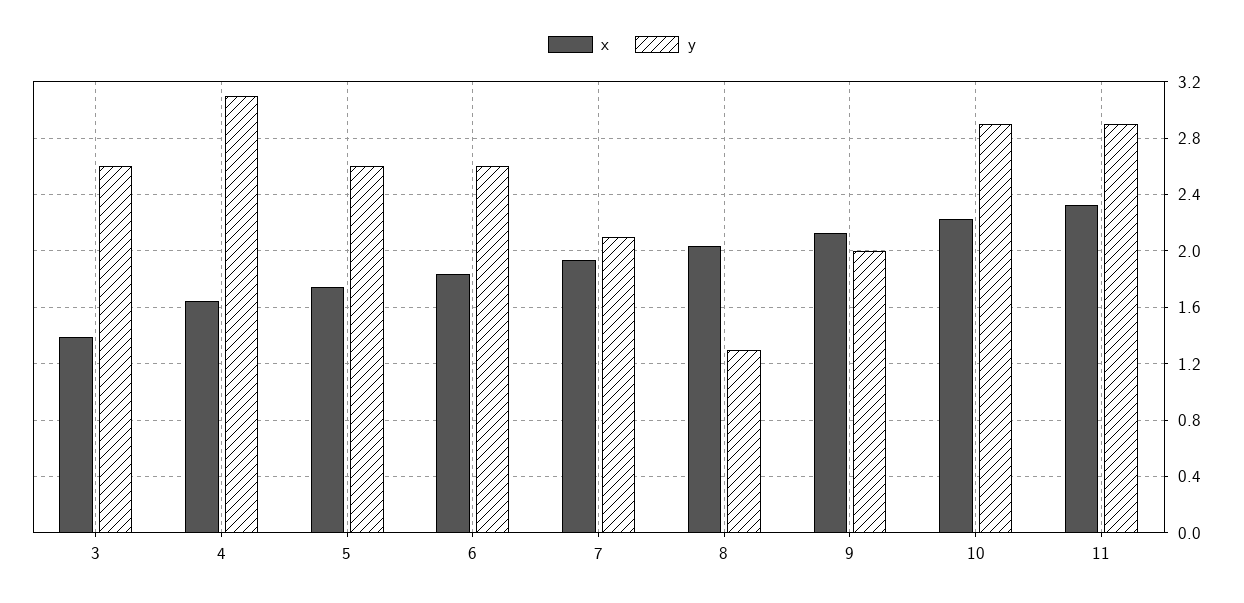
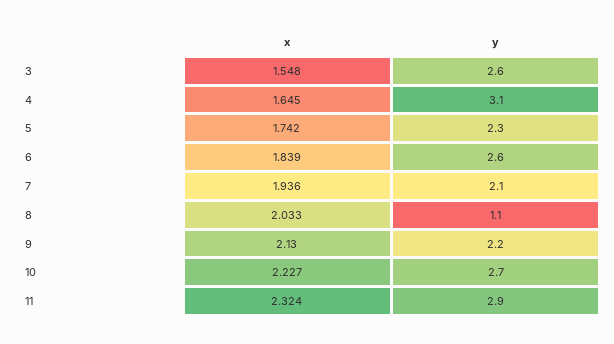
  {
    "x": {
-     "3": 1.4,
+     "3": 1.548,
      "4": 1.645,
      "5": 1.742,
      "6": 1.839,
      "7": 1.936,
      "8": 2.033,
      "9": 2.13,
      "10": 2.227,
      "11": 2.324
    },
    "y": {
      "3": 2.6,
      "4": 3.1,
-     "5": 2.6,
+     "5": 2.3,
      "6": 2.6,
      "7": 2.1,
-     "8": 1.3,
+     "8": 1.1,
-     "9": 2,
+     "9": 2.2,
-     "10": 2.9,
+     "10": 2.7,
      "11": 2.9
    }
  }

